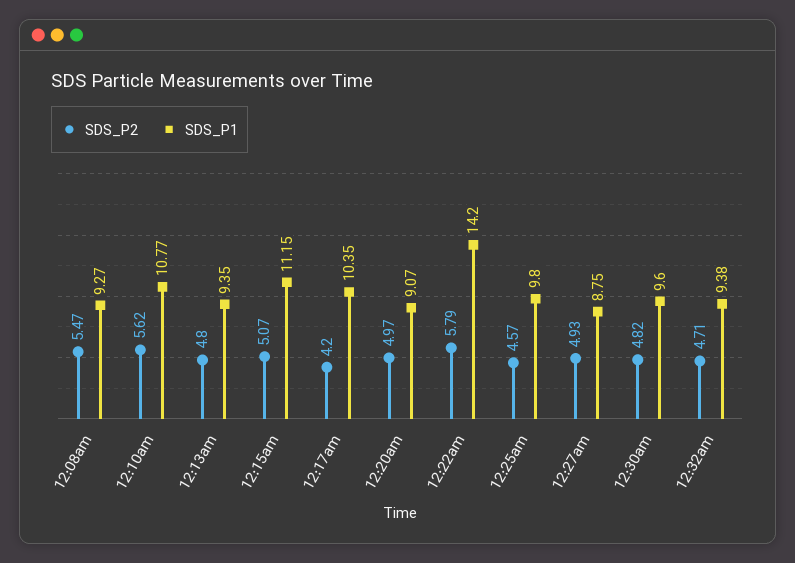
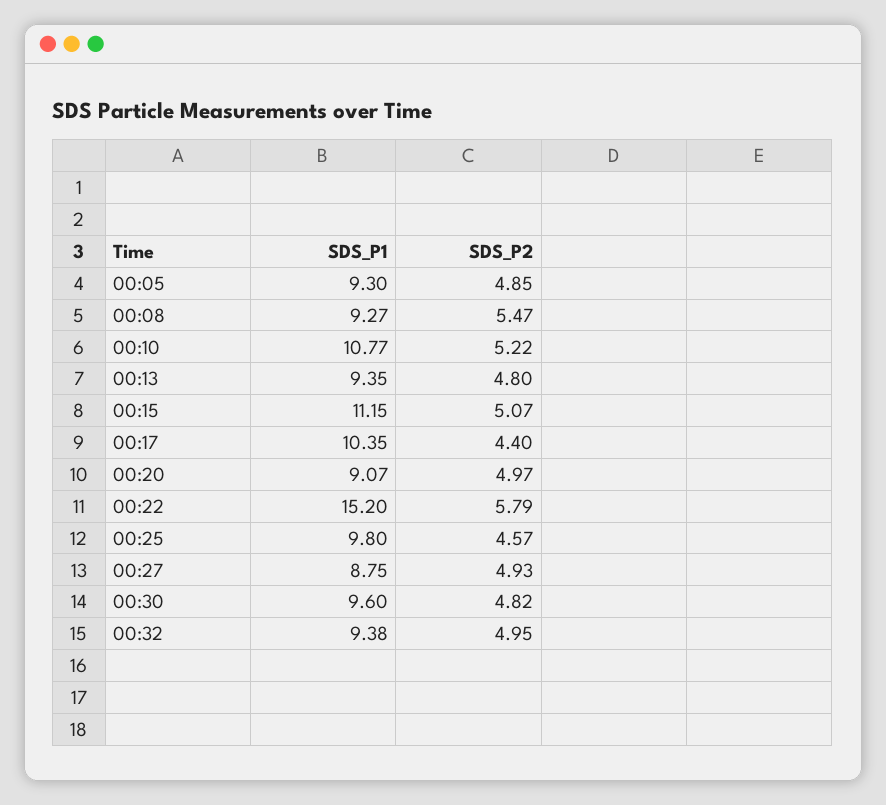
  {
    "SDS_P2": {
      "12:08am": 5.47,
-     "12:10am": 5.62,
+     "12:10am": 5.22,
      "12:13am": 4.8,
      "12:15am": 5.07,
-     "12:17am": 4.2,
+     "12:17am": 4.4,
      "12:20am": 4.97,
      "12:22am": 5.79,
      "12:25am": 4.57,
      "12:27am": 4.93,
      "12:30am": 4.82,
-     "12:32am": 4.71
+     "12:32am": 4.95,
+     "00:05": 4.85
    },
    "SDS_P1": {
      "12:08am": 9.27,
      "12:10am": 10.77,
      "12:13am": 9.35,
      "12:15am": 11.15,
      "12:17am": 10.35,
      "12:20am": 9.07,
-     "12:22am": 14.2,
+     "12:22am": 15.2,
      "12:25am": 9.8,
      "12:27am": 8.75,
      "12:30am": 9.6,
-     "12:32am": 9.38
+     "12:32am": 9.38,
+     "00:05": 9.3
    }
  }

